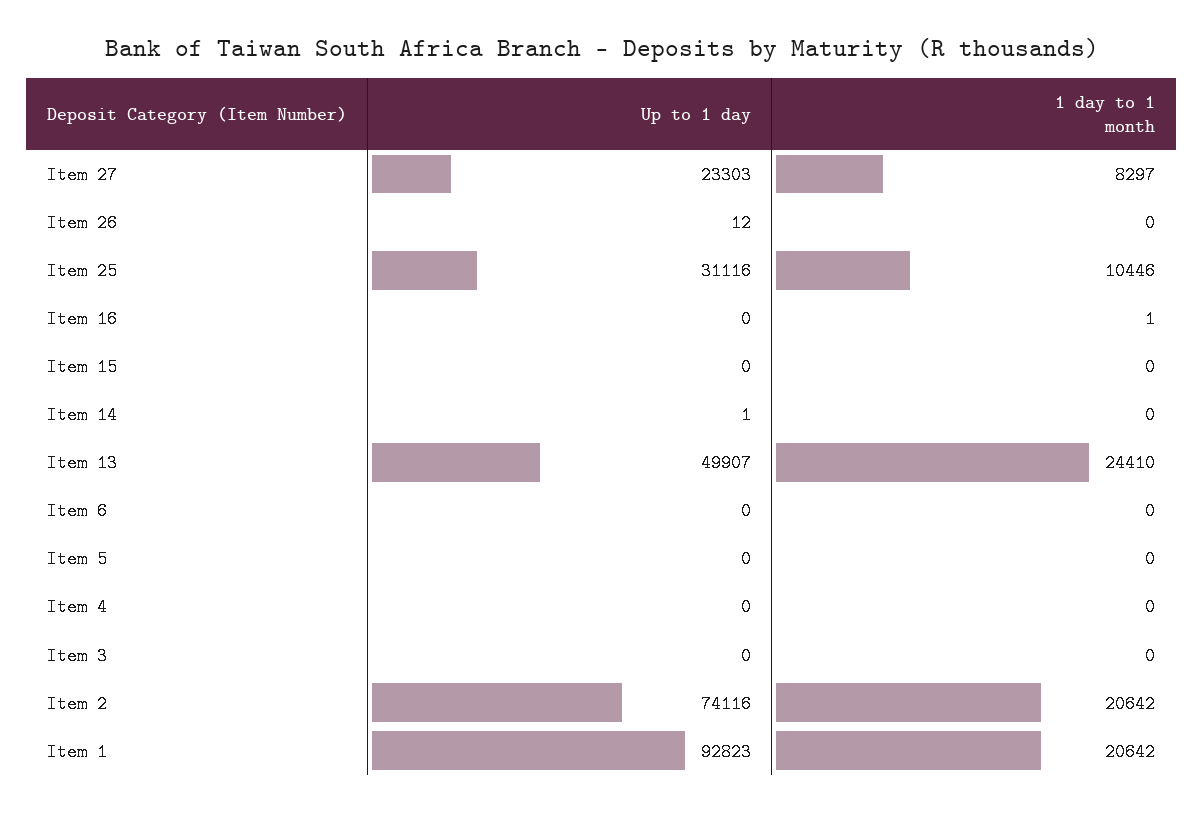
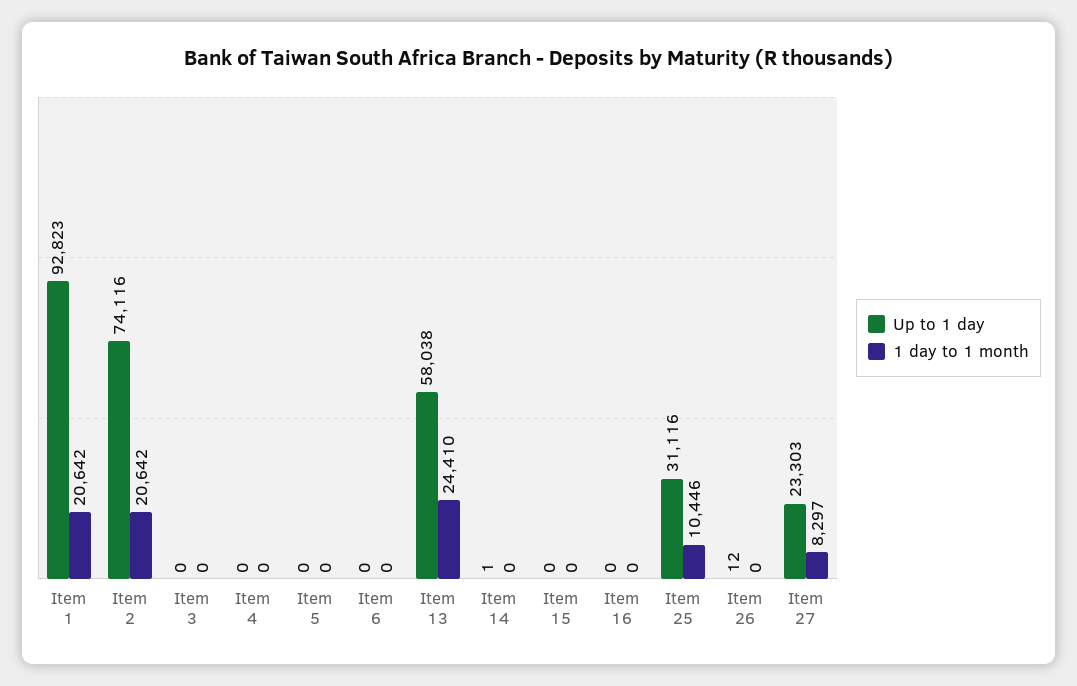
  {
    "Up to 1 day": {
      "Item 27": 23303,
      "Item 26": 12,
      "Item 25": 31116,
      "Item 16": 0,
      "Item 15": 0,
      "Item 14": 1,
-     "Item 13": 49907,
+     "Item 13": 58038,
      "Item 6": 0,
      "Item 5": 0,
      "Item 4": 0,
      "Item 3": 0,
      "Item 2": 74116,
      "Item 1": 92823
    },
    "1 day to 1 month": {
      "Item 27": 8297,
      "Item 26": 0,
      "Item 25": 10446,
-     "Item 16": 1,
+     "Item 16": 0,
      "Item 15": 0,
      "Item 14": 0,
      "Item 13": 24410,
      "Item 6": 0,
      "Item 5": 0,
      "Item 4": 0,
      "Item 3": 0,
      "Item 2": 20642,
      "Item 1": 20642
    }
  }

